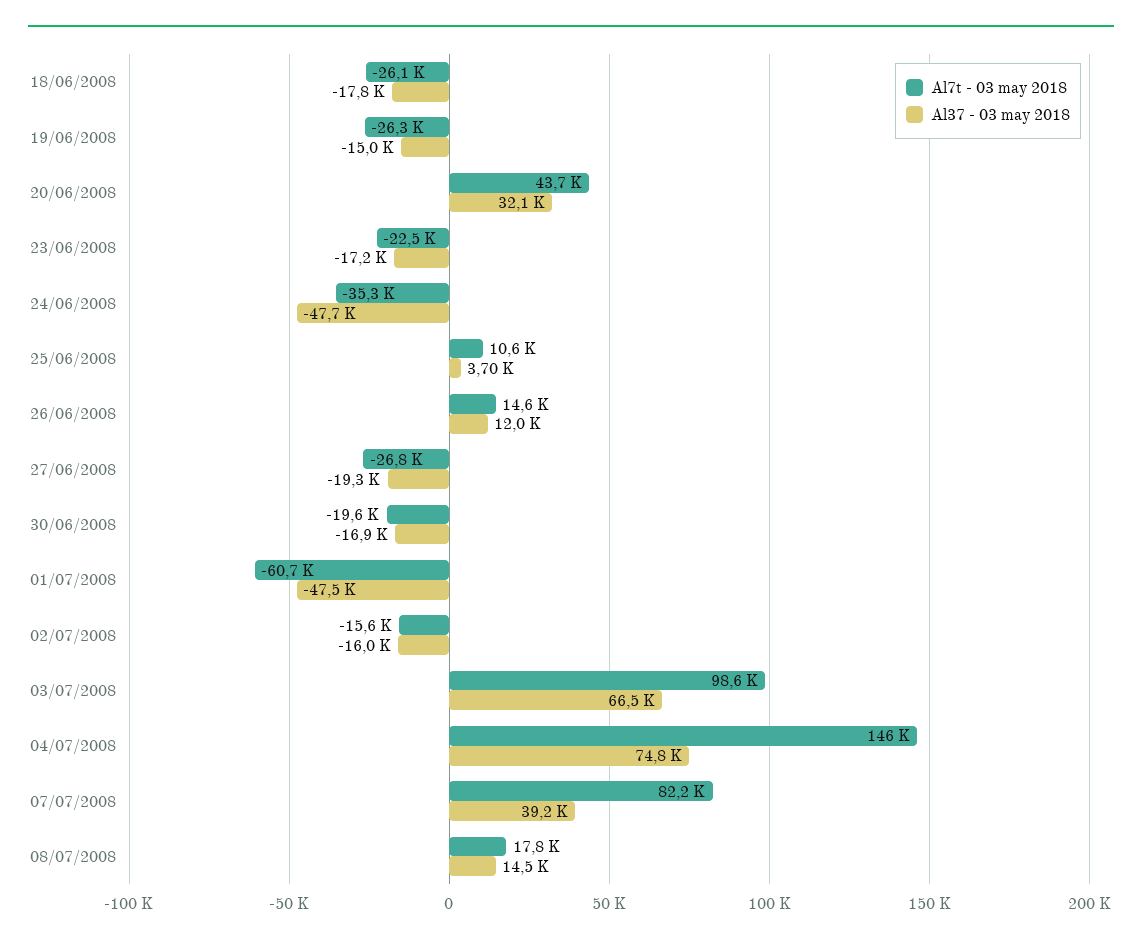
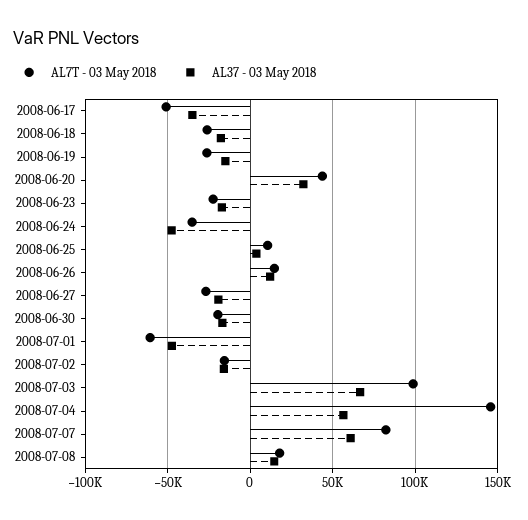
  {
    "Al7t - 03 may 2018": {
      "18/06/2008": -26100,
      "19/06/2008": -26300,
      "20/06/2008": 43700,
      "23/06/2008": -22500,
      "24/06/2008": -35300,
      "25/06/2008": 10600,
      "26/06/2008": 14600,
      "27/06/2008": -26800,
      "30/06/2008": -19600,
      "01/07/2008": -60700,
      "02/07/2008": -15600,
      "03/07/2008": 98600,
      "04/07/2008": 146000,
      "07/07/2008": 82200,
-     "08/07/2008": 17800
+     "08/07/2008": 17800,
+     "2008-06-17": -50000
    },
    "Al37 - 03 may 2018": {
      "18/06/2008": -17800,
      "19/06/2008": -15000,
      "20/06/2008": 32100,
      "23/06/2008": -17200,
      "24/06/2008": -47700,
      "25/06/2008": 3700,
      "26/06/2008": 12000,
      "27/06/2008": -19300,
      "30/06/2008": -16900,
      "01/07/2008": -47500,
      "02/07/2008": -16000,
      "03/07/2008": 66500,
-     "04/07/2008": 74800,
+     "04/07/2008": 55000,
-     "07/07/2008": 39200,
+     "07/07/2008": 60000,
-     "08/07/2008": 14500
+     "08/07/2008": 14500,
+     "2008-06-17": -35000
    }
  }

